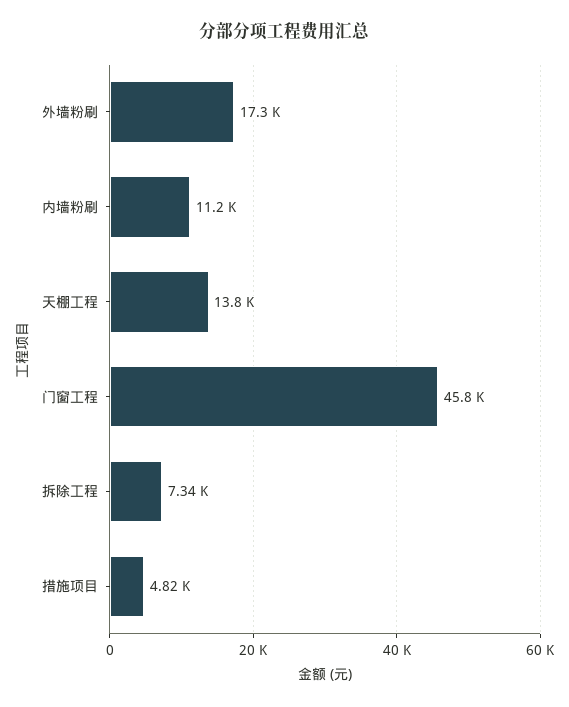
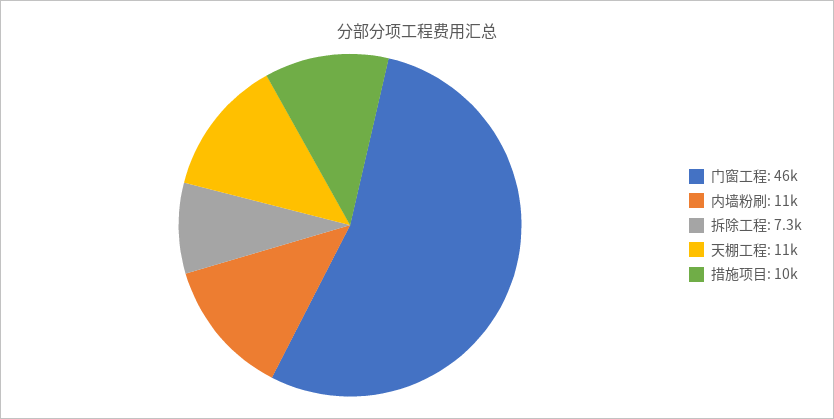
  {
-   "外墙粉刷": 17300,
    "内墙粉刷": 11200,
-   "天棚工程": 13800,
+   "天棚工程": 11000,
    "门窗工程": 45800,
    "拆除工程": 7340,
-   "措施项目": 4820
+   "措施项目": 10000
  }

